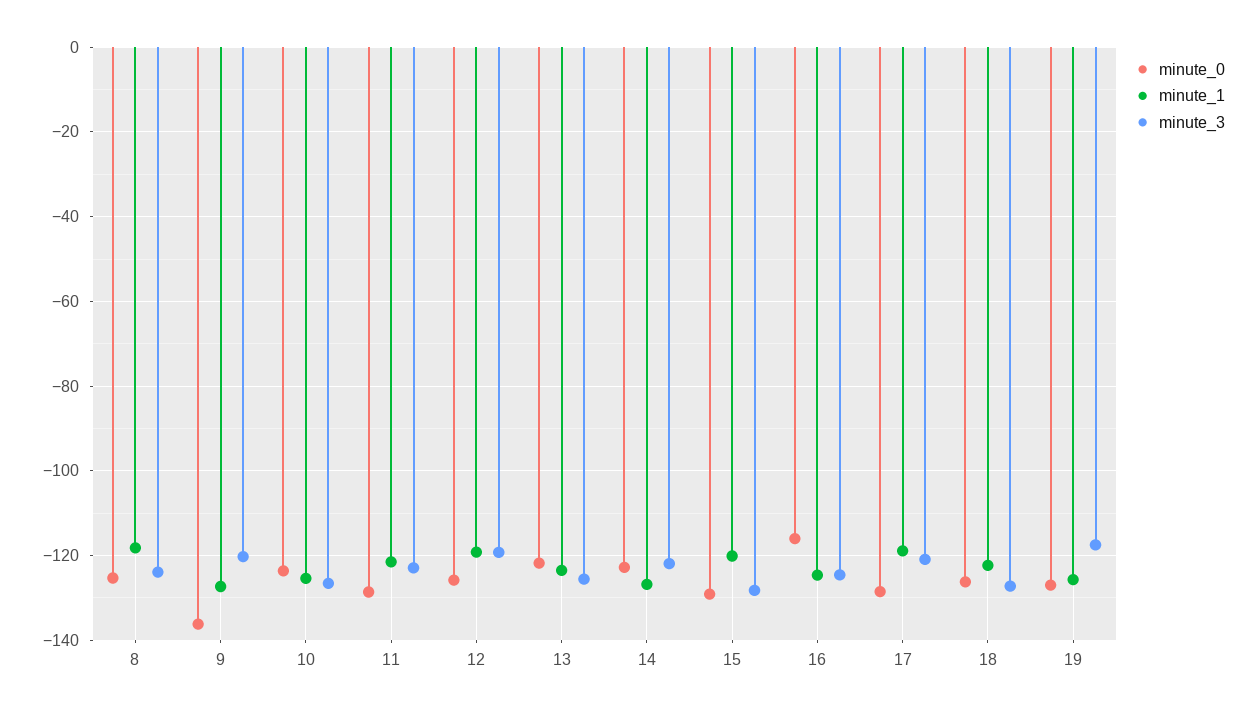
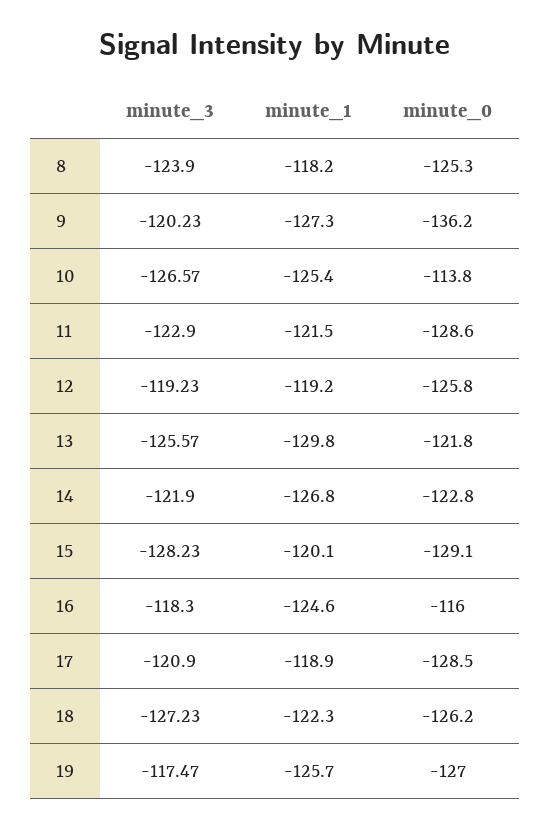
  {
    "minute_0": {
      "8": -125.3,
      "9": -136.2,
-     "10": -124,
+     "10": -113.8,
      "11": -128.6,
      "12": -125.8,
      "13": -121.8,
      "14": -122.8,
      "15": -129.1,
      "16": -116,
      "17": -128.5,
      "18": -126.2,
      "19": -127
    },
    "minute_1": {
      "8": -118.2,
      "9": -127.3,
      "10": -125.4,
      "11": -121.5,
      "12": -119.2,
-     "13": -124,
+     "13": -129.8,
      "14": -126.8,
      "15": -120.1,
      "16": -124.6,
      "17": -118.9,
      "18": -122.3,
      "19": -125.7
    },
    "minute_3": {
      "8": -123.9,
      "9": -120.23,
      "10": -126.57,
      "11": -122.9,
      "12": -119.23,
      "13": -125.57,
      "14": -121.9,
      "15": -128.23,
-     "16": -124,
+     "16": -118.3,
      "17": -120.9,
      "18": -127.23,
      "19": -117.47
    }
  }

